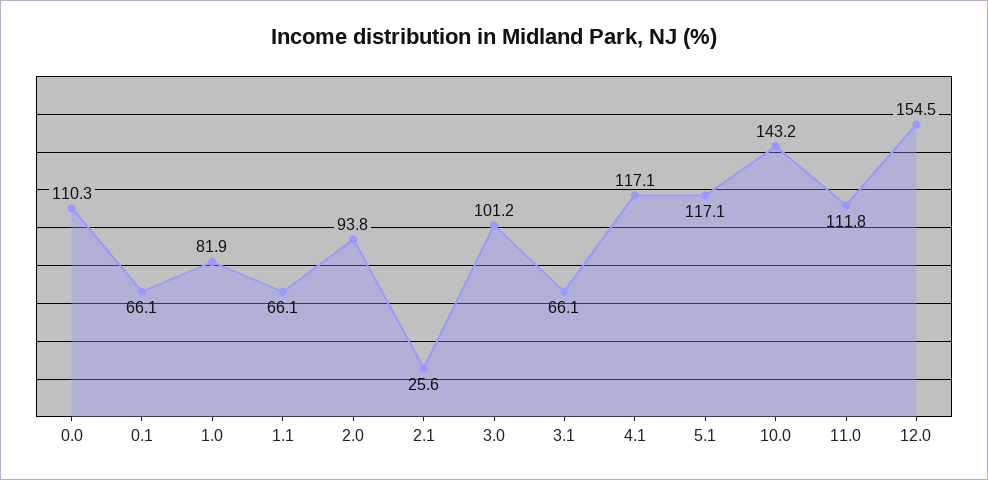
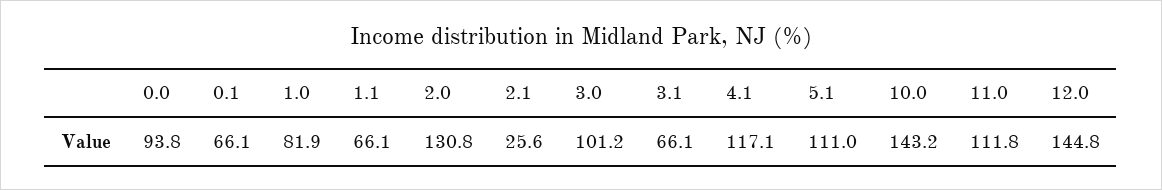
  {
-   "0.0": 110.3,
+   "0.0": 93.8,
    "0.1": 66.1,
    "1.0": 81.9,
    "1.1": 66.1,
-   "2.0": 93.8,
+   "2.0": 130.8,
    "2.1": 25.6,
    "3.0": 101.2,
    "3.1": 66.1,
    "4.1": 117.1,
-   "5.1": 117.1,
+   "5.1": 111,
    "10.0": 143.2,
    "11.0": 111.8,
-   "12.0": 154.5
+   "12.0": 144.8
  }

